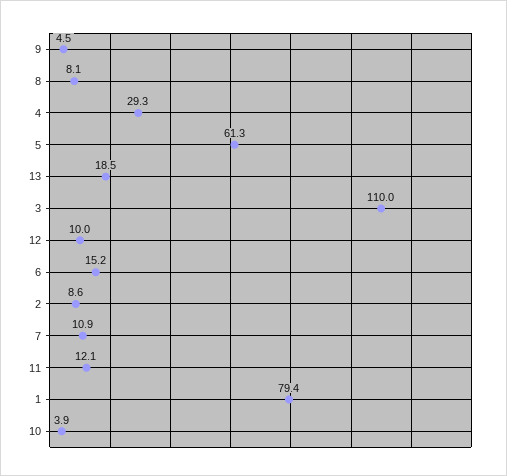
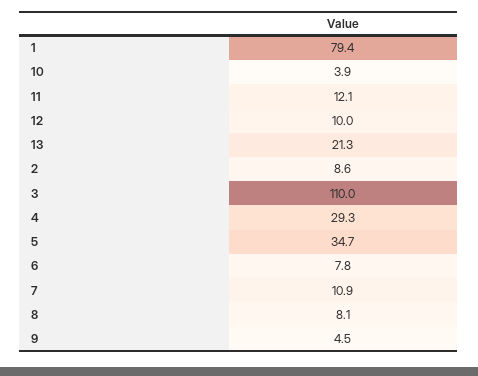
  {
    "9": 4.5,
    "8": 8.1,
    "4": 29.3,
-   "5": 61.3,
+   "5": 34.7,
-   "13": 18.5,
+   "13": 21.3,
    "3": 110,
    "12": 10,
-   "6": 15.2,
+   "6": 7.8,
    "2": 8.6,
    "7": 10.9,
    "11": 12.1,
    "1": 79.4,
    "10": 3.9
  }

